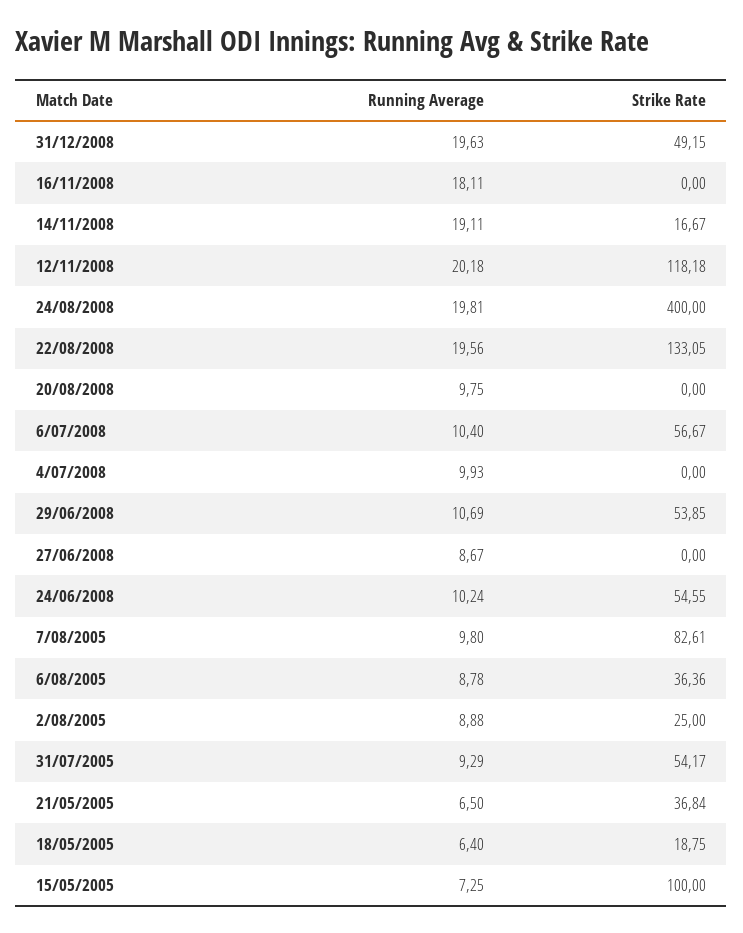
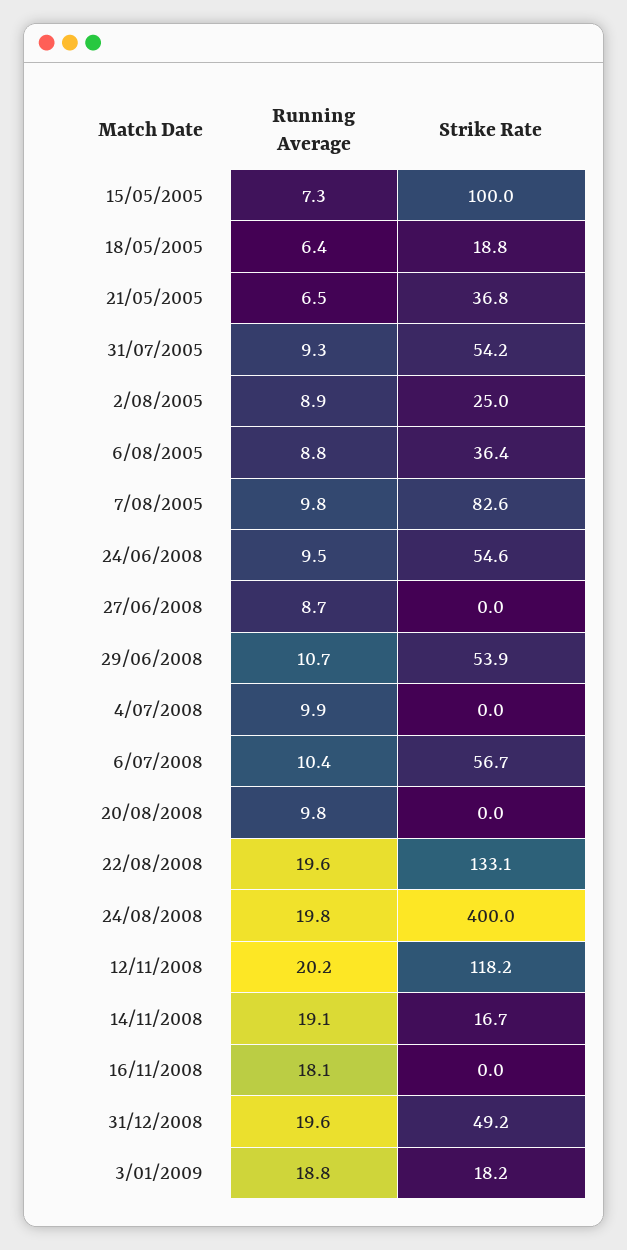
  {
    "Running Average": {
      "31/12/2008": 19.63,
      "16/11/2008": 18.11,
      "14/11/2008": 19.11,
      "12/11/2008": 20.18,
      "24/08/2008": 19.81,
      "22/08/2008": 19.56,
      "20/08/2008": 9.75,
      "6/07/2008": 10.4,
      "4/07/2008": 9.93,
      "29/06/2008": 10.69,
      "27/06/2008": 8.67,
-     "24/06/2008": 10.24,
+     "24/06/2008": 9.5,
      "7/08/2005": 9.8,
      "6/08/2005": 8.78,
      "2/08/2005": 8.88,
      "31/07/2005": 9.29,
      "21/05/2005": 6.5,
      "18/05/2005": 6.4,
-     "15/05/2005": 7.25
+     "15/05/2005": 7.25,
+     "3/01/2009": 18.8
    },
    "Strike Rate": {
      "31/12/2008": 49.15,
      "16/11/2008": 0,
      "14/11/2008": 16.67,
      "12/11/2008": 118.18,
      "24/08/2008": 400,
      "22/08/2008": 133.05,
      "20/08/2008": 0,
      "6/07/2008": 56.67,
      "4/07/2008": 0,
      "29/06/2008": 53.85,
      "27/06/2008": 0,
      "24/06/2008": 54.55,
      "7/08/2005": 82.61,
      "6/08/2005": 36.36,
      "2/08/2005": 25,
      "31/07/2005": 54.17,
      "21/05/2005": 36.84,
      "18/05/2005": 18.75,
-     "15/05/2005": 100
+     "15/05/2005": 100,
+     "3/01/2009": 18.2
    }
  }

